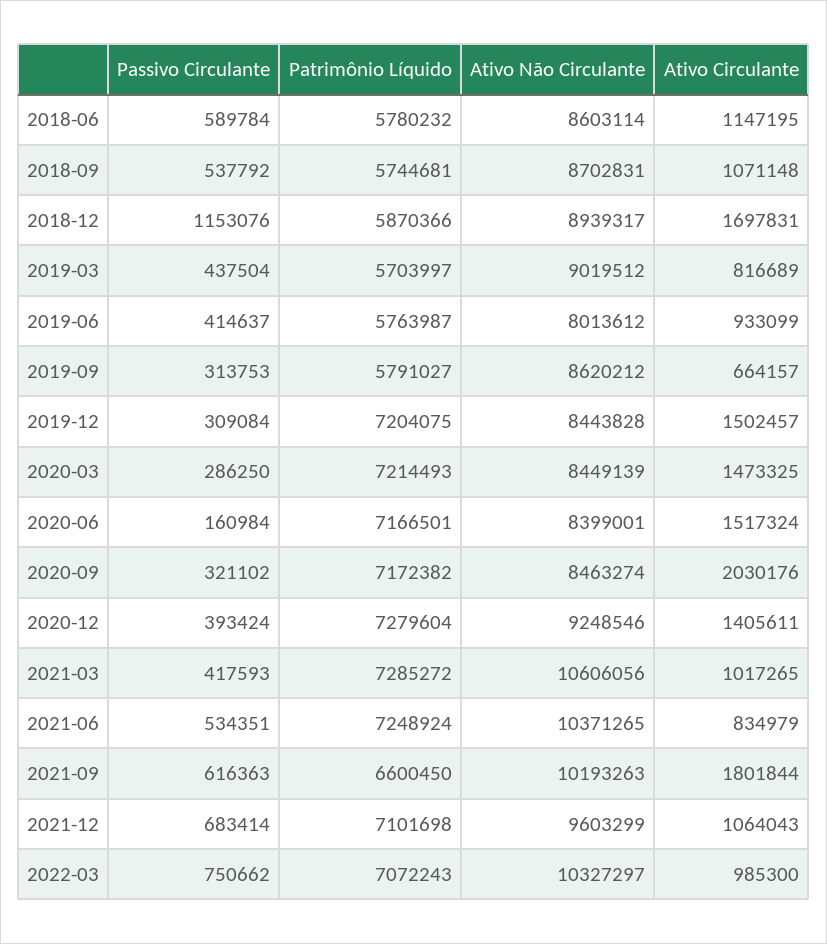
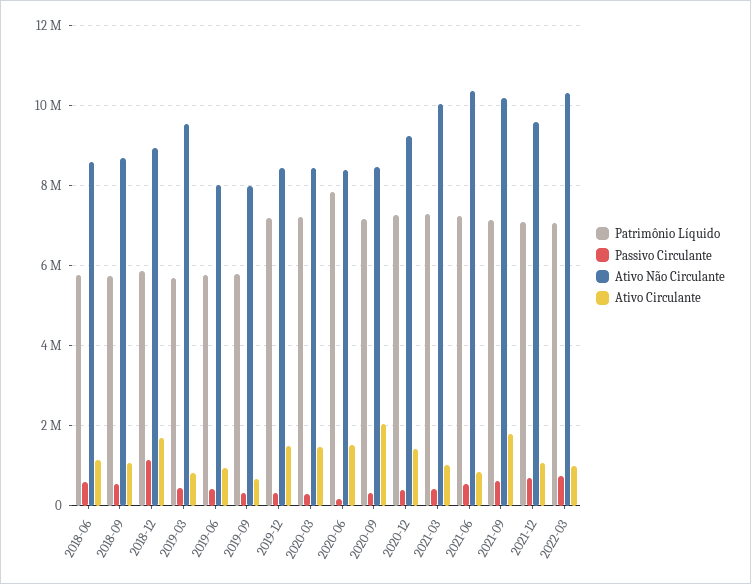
  {
    "Passivo Circulante": {
      "2018-06": 589784,
      "2018-09": 537792,
      "2018-12": 1153076,
      "2019-03": 437504,
      "2019-06": 414637,
      "2019-09": 313753,
      "2019-12": 309084,
      "2020-03": 286250,
      "2020-06": 160984,
      "2020-09": 321102,
      "2020-12": 393424,
      "2021-03": 417593,
      "2021-06": 534351,
      "2021-09": 616363,
      "2021-12": 683414,
      "2022-03": 750662
    },
    "Patrimônio Líquido": {
      "2018-06": 5780232,
      "2018-09": 5744681,
      "2018-12": 5870366,
      "2019-03": 5703997,
      "2019-06": 5763987,
      "2019-09": 5791027,
      "2019-12": 7204075,
      "2020-03": 7214493,
-     "2020-06": 7166501,
+     "2020-06": 7800000,
      "2020-09": 7172382,
      "2020-12": 7279604,
      "2021-03": 7285272,
      "2021-06": 7248924,
-     "2021-09": 6600450,
+     "2021-09": 7200000,
      "2021-12": 7101698,
      "2022-03": 7072243
    },
    "Ativo Não Circulante": {
      "2018-06": 8603114,
      "2018-09": 8702831,
      "2018-12": 8939317,
-     "2019-03": 9019512,
+     "2019-03": 9600000,
      "2019-06": 8013612,
-     "2019-09": 8620212,
+     "2019-09": 8000000,
      "2019-12": 8443828,
      "2020-03": 8449139,
      "2020-06": 8399001,
      "2020-09": 8463274,
      "2020-12": 9248546,
-     "2021-03": 10606056,
+     "2021-03": 10000000,
      "2021-06": 10371265,
      "2021-09": 10193263,
      "2021-12": 9603299,
      "2022-03": 10327297
    },
    "Ativo Circulante": {
      "2018-06": 1147195,
      "2018-09": 1071148,
      "2018-12": 1697831,
      "2019-03": 816689,
      "2019-06": 933099,
      "2019-09": 664157,
      "2019-12": 1502457,
      "2020-03": 1473325,
      "2020-06": 1517324,
      "2020-09": 2030176,
      "2020-12": 1405611,
      "2021-03": 1017265,
      "2021-06": 834979,
      "2021-09": 1801844,
      "2021-12": 1064043,
      "2022-03": 985300
    }
  }

